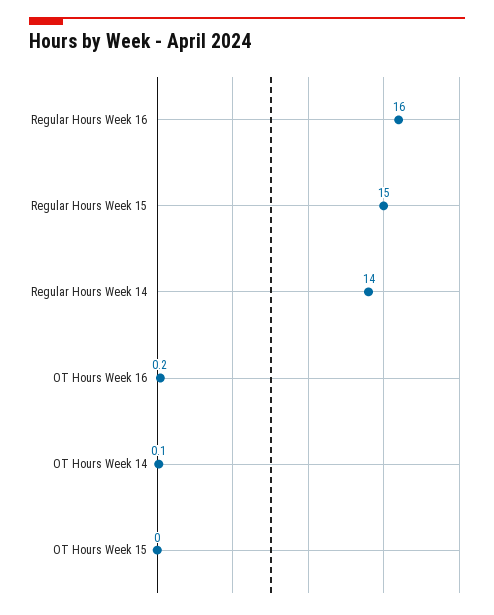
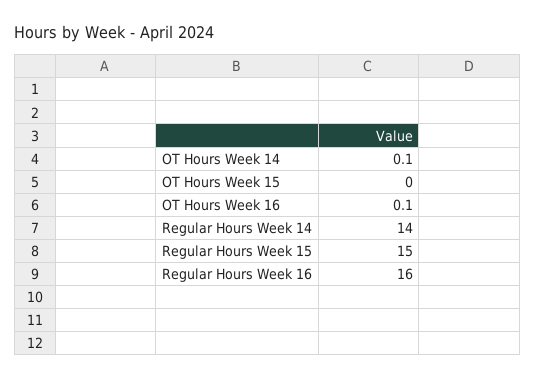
  {
    "Regular Hours Week 16": 16,
    "Regular Hours Week 15": 15,
    "Regular Hours Week 14": 14,
-   "OT Hours Week 16": 0.2,
+   "OT Hours Week 16": 0.1,
    "OT Hours Week 14": 0.1,
    "OT Hours Week 15": 0
  }

